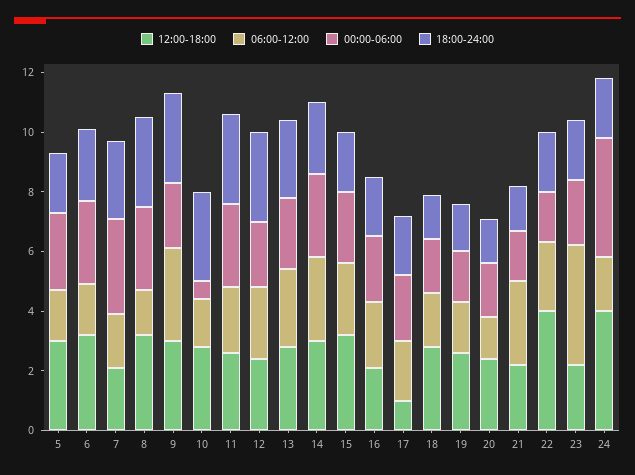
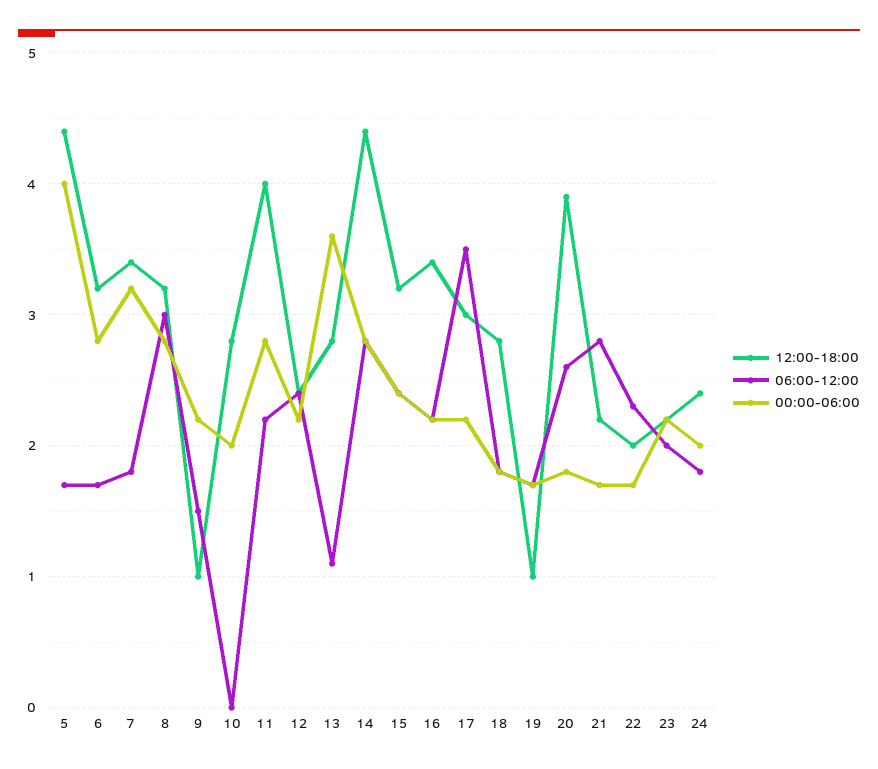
  {
    "12:00-18:00": {
-     "5": 3,
+     "5": 4.4,
      "6": 3.2,
-     "7": 2,
+     "7": 3.4,
      "8": 3.2,
-     "9": 3,
+     "9": 1,
      "10": 2.8,
-     "11": 2.5,
+     "11": 4,
      "12": 2.4,
      "13": 2.8,
-     "14": 3,
+     "14": 4.4,
      "15": 3.2,
-     "16": 2,
+     "16": 3.4,
-     "17": 1,
+     "17": 3,
      "18": 2.8,
-     "19": 2.5,
+     "19": 1,
-     "20": 2.5,
+     "20": 3.9,
      "21": 2.2,
-     "22": 4,
+     "22": 2,
      "23": 2.2,
-     "24": 4
+     "24": 2.4
    },
    "06:00-12:00": {
      "5": 1.7,
      "6": 1.7,
      "7": 1.8,
-     "8": 1.5,
+     "8": 3,
-     "9": 3,
+     "9": 1.5,
-     "10": 1.5,
+     "10": 0,
      "11": 2.2,
      "12": 2.4,
-     "13": 2.5,
+     "13": 1.1,
      "14": 2.8,
      "15": 2.4,
      "16": 2.2,
-     "17": 2,
+     "17": 3.5,
      "18": 1.8,
      "19": 1.7,
-     "20": 1.5,
+     "20": 2.6,
      "21": 2.8,
      "22": 2.3,
-     "23": 4,
+     "23": 2,
      "24": 1.8
    },
    "00:00-06:00": {
-     "5": 2.5,
+     "5": 4,
      "6": 2.8,
      "7": 3.2,
      "8": 2.8,
      "9": 2.2,
-     "10": 0.5,
+     "10": 2,
      "11": 2.8,
      "12": 2.2,
-     "13": 2.5,
+     "13": 3.6,
      "14": 2.8,
      "15": 2.4,
      "16": 2.2,
      "17": 2.2,
      "18": 1.8,
      "19": 1.7,
      "20": 1.8,
      "21": 1.7,
      "22": 1.7,
      "23": 2.2,
-     "24": 4
+     "24": 2
-   },
+   }
-   "18:00-24:00": {
-     "5": 2,
-     "6": 2.5,
-     "7": 2.5,
-     "8": 3,
-     "9": 3,
-     "10": 3,
-     "11": 3,
-     "12": 3,
-     "13": 2.5,
-     "14": 2.5,
-     "15": 2,
-     "16": 2,
-     "17": 2,
-     "18": 1.5,
-     "19": 1.5,
-     "20": 1.5,
-     "21": 1.5,
-     "22": 2,
-     "23": 2,
-     "24": 2
-   }
  }

